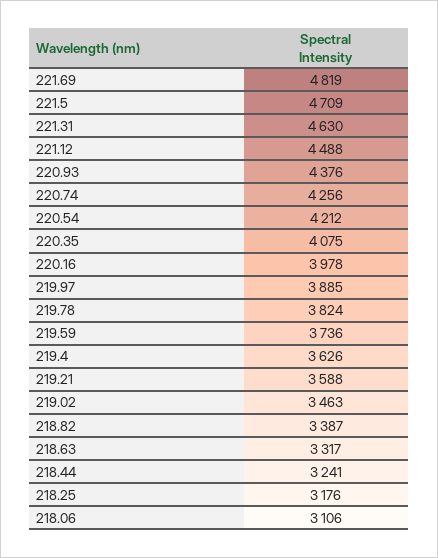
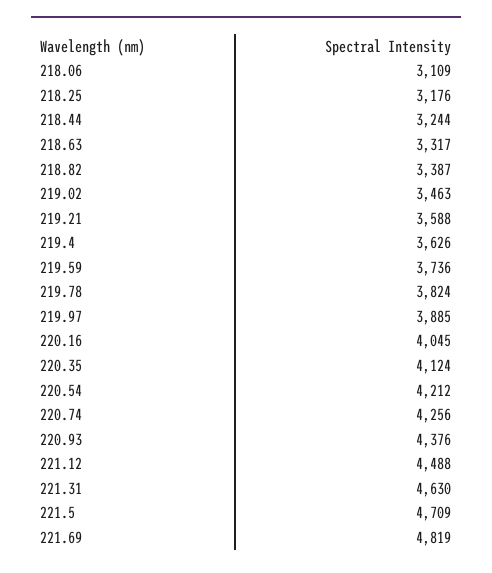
  {
    "221.69": 4819,
    "221.5": 4709,
    "221.31": 4630,
    "221.12": 4488,
    "220.93": 4376,
    "220.74": 4256,
    "220.54": 4212,
-   "220.35": 4075,
+   "220.35": 4124,
-   "220.16": 3978,
+   "220.16": 4045,
    "219.97": 3885,
    "219.78": 3824,
    "219.59": 3736,
    "219.4": 3626,
    "219.21": 3588,
    "219.02": 3463,
    "218.82": 3387,
    "218.63": 3317,
-   "218.44": 3241,
+   "218.44": 3244,
    "218.25": 3176,
-   "218.06": 3106
+   "218.06": 3109
  }

